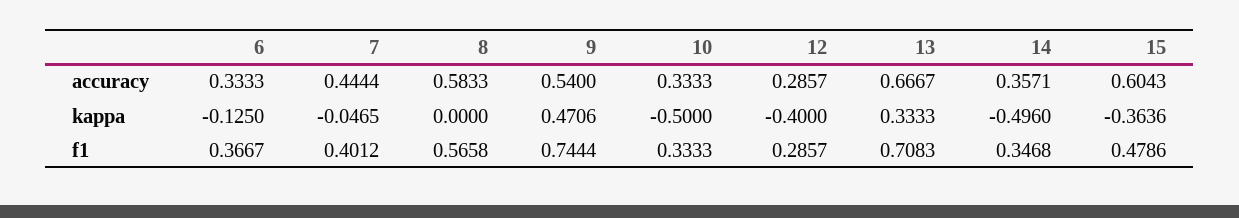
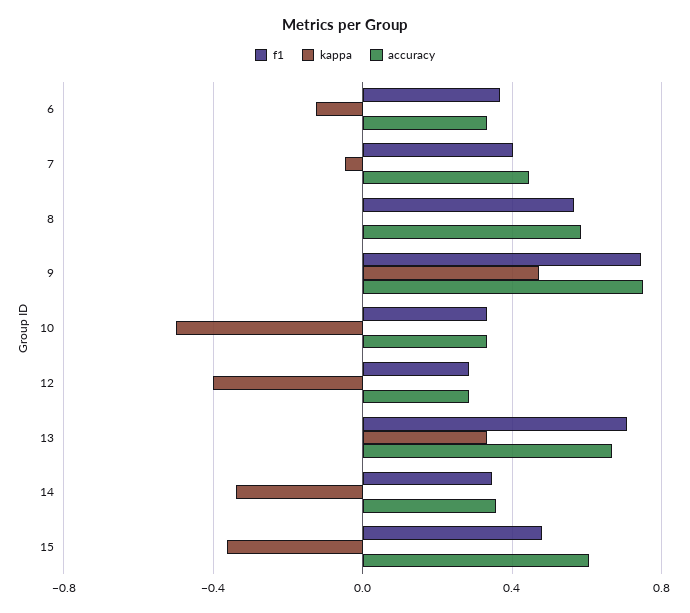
  {
    "accuracy": {
      "6": 0.3333,
      "7": 0.4444,
      "8": 0.5833,
-     "9": 0.54,
+     "9": 0.75,
      "10": 0.3333,
      "12": 0.2857,
      "13": 0.6667,
      "14": 0.3571,
      "15": 0.6043
    },
    "kappa": {
      "6": -0.125,
      "7": -0.0465,
      "8": 0,
      "9": 0.4706,
      "10": -0.5,
      "12": -0.4,
      "13": 0.3333,
-     "14": -0.496,
+     "14": -0.35,
      "15": -0.3636
    },
    "f1": {
      "6": 0.3667,
      "7": 0.4012,
      "8": 0.5658,
      "9": 0.7444,
      "10": 0.3333,
      "12": 0.2857,
      "13": 0.7083,
      "14": 0.3468,
      "15": 0.4786
    }
  }

